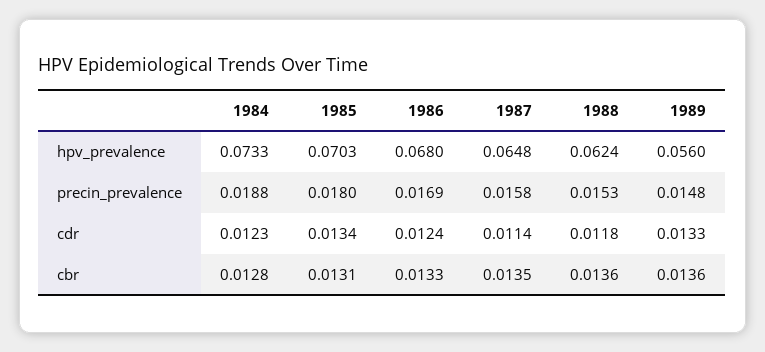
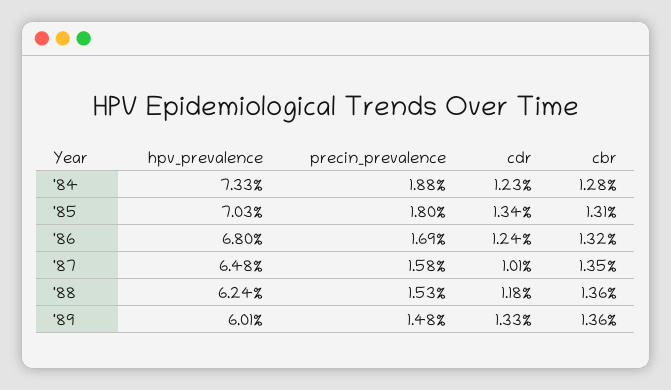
  {
    "1984": {
      "hpv_prevalence": 0.0733,
      "precin_prevalence": 0.0188,
      "cdr": 0.0123,
      "cbr": 0.0128
    },
    "1985": {
      "hpv_prevalence": 0.0703,
      "precin_prevalence": 0.018,
      "cdr": 0.0134,
      "cbr": 0.0131
    },
    "1986": {
      "hpv_prevalence": 0.068,
      "precin_prevalence": 0.0169,
      "cdr": 0.0124,
-     "cbr": 0.0133
+     "cbr": 0.0132
    },
    "1987": {
      "hpv_prevalence": 0.0648,
      "precin_prevalence": 0.0158,
-     "cdr": 0.0114,
+     "cdr": 0.0101,
      "cbr": 0.0135
    },
    "1988": {
      "hpv_prevalence": 0.0624,
      "precin_prevalence": 0.0153,
      "cdr": 0.0118,
      "cbr": 0.0136
    },
    "1989": {
-     "hpv_prevalence": 0.056,
+     "hpv_prevalence": 0.0601,
      "precin_prevalence": 0.0148,
      "cdr": 0.0133,
      "cbr": 0.0136
    }
  }

